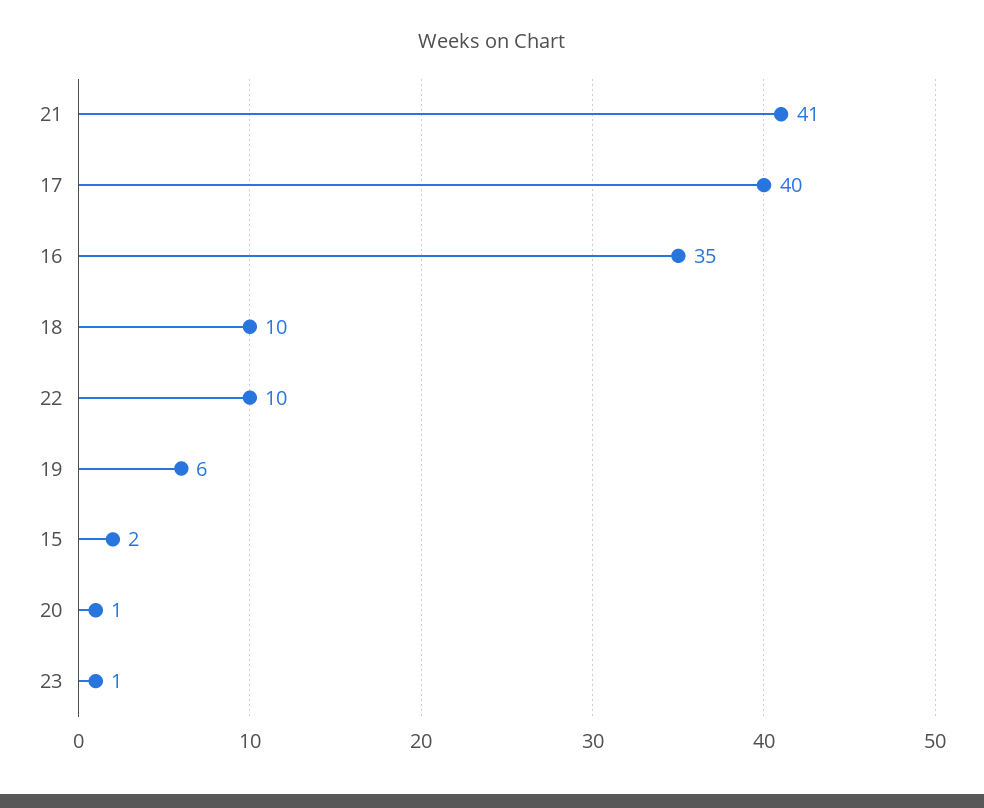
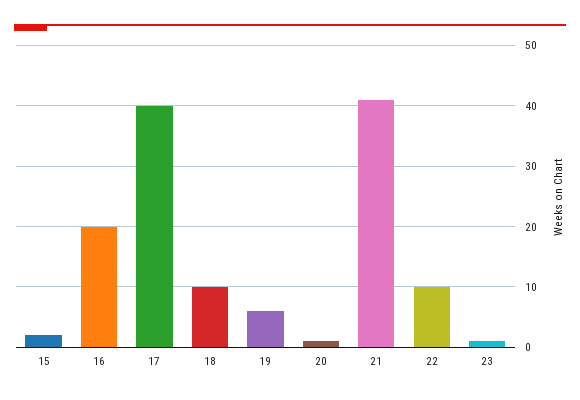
  {
    "21": 41,
    "17": 40,
-   "16": 35,
+   "16": 20,
    "18": 10,
    "22": 10,
    "19": 6,
    "15": 2,
    "20": 1,
    "23": 1
  }

